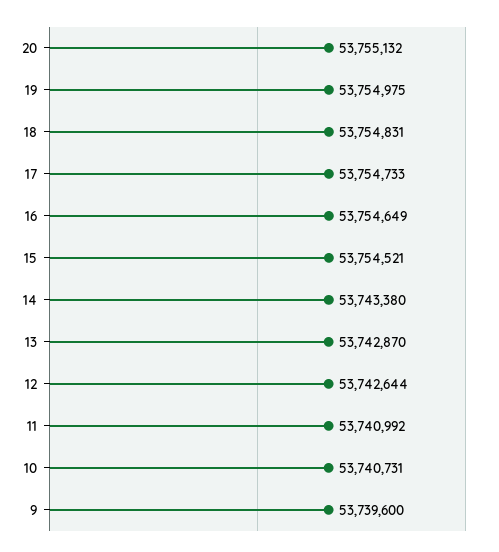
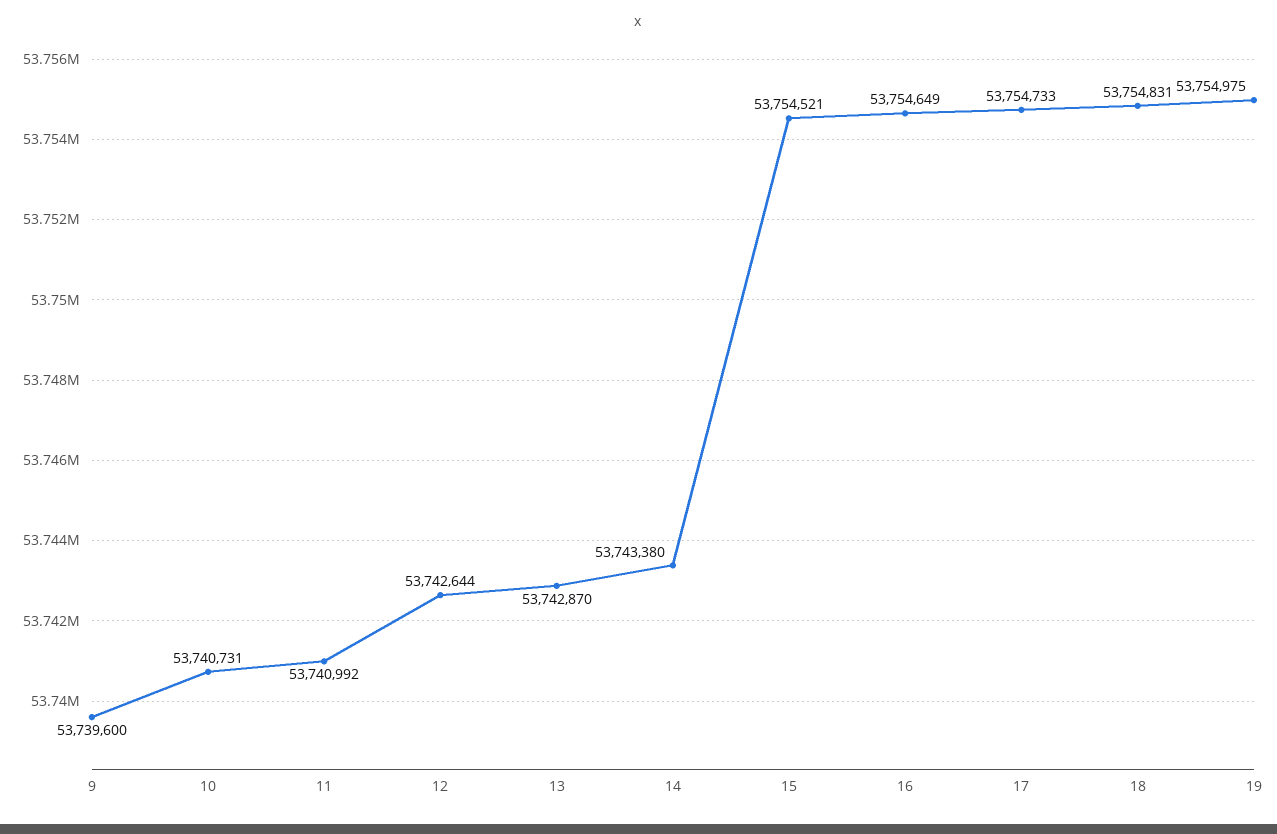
  {
-   "20": 53755132,
    "19": 53754975,
    "18": 53754831,
    "17": 53754733,
    "16": 53754649,
    "15": 53754521,
    "14": 53743380,
    "13": 53742870,
    "12": 53742644,
    "11": 53740992,
    "10": 53740731,
    "9": 53739600
  }

